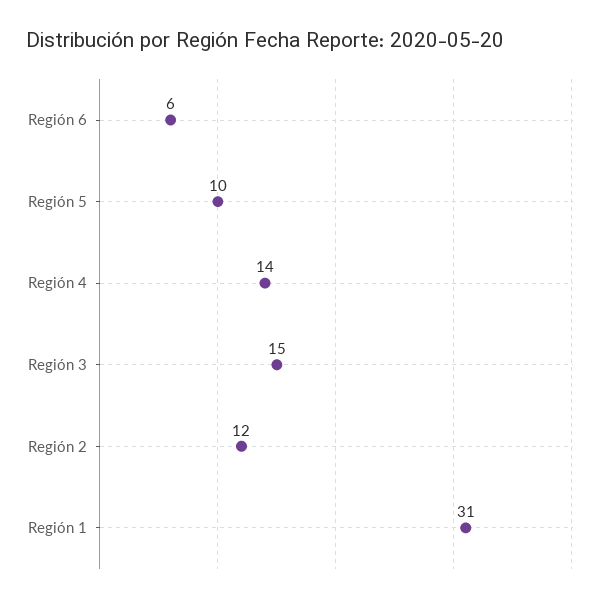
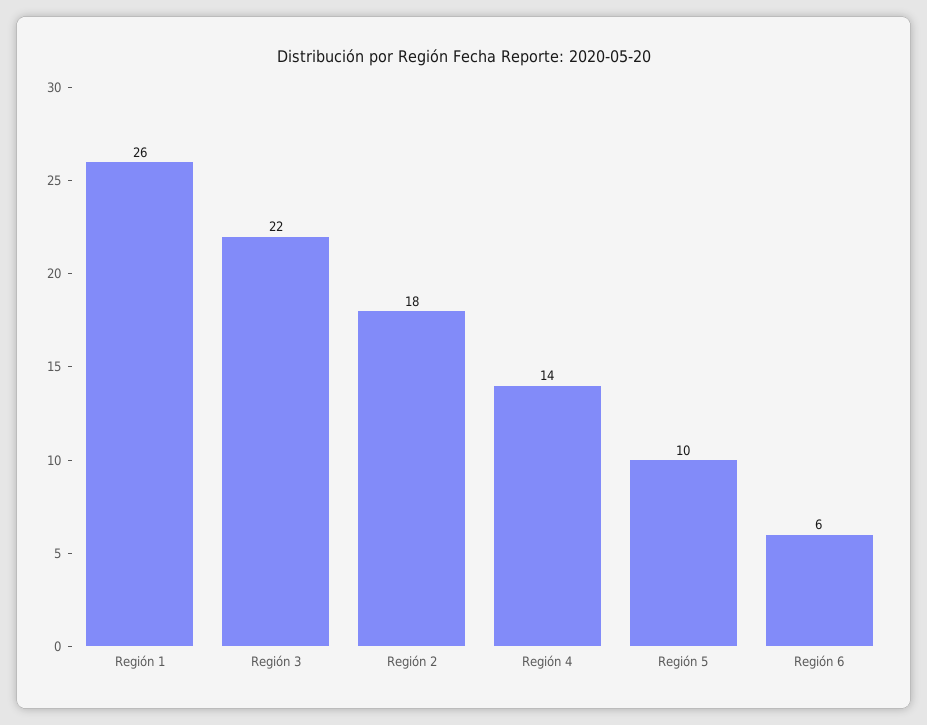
  {
    "Región 6": 6,
    "Región 5": 10,
    "Región 4": 14,
-   "Región 3": 15,
+   "Región 3": 22,
-   "Región 2": 12,
+   "Región 2": 18,
-   "Región 1": 31
+   "Región 1": 26
  }

